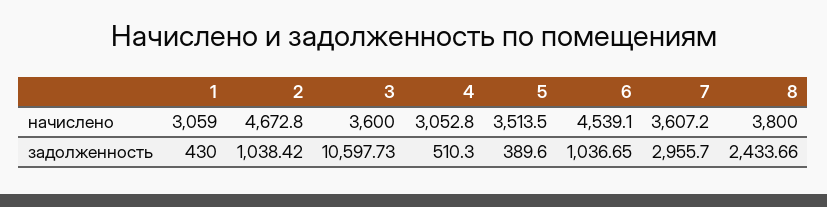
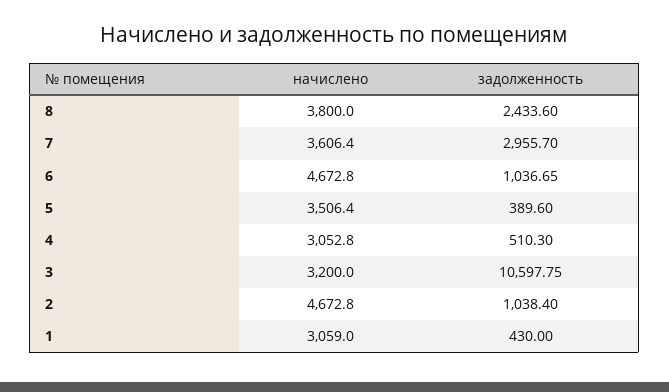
  {
    "1": {
      "начислено": 3059,
      "задолженность": 430
    },
    "2": {
      "начислено": 4672.8,
-     "задолженность": 1038.42
+     "задолженность": 1038.4
    },
    "3": {
-     "начислено": 3600,
+     "начислено": 3200,
-     "задолженность": 10597.73
+     "задолженность": 10597.75
    },
    "4": {
      "начислено": 3052.8,
      "задолженность": 510.3
    },
    "5": {
-     "начислено": 3513.5,
+     "начислено": 3506.4,
      "задолженность": 389.6
    },
    "6": {
-     "начислено": 4539.1,
+     "начислено": 4672.8,
      "задолженность": 1036.65
    },
    "7": {
-     "начислено": 3607.2,
+     "начислено": 3606.4,
      "задолженность": 2955.7
    },
    "8": {
      "начислено": 3800,
-     "задолженность": 2433.66
+     "задолженность": 2433.6
    }
  }

